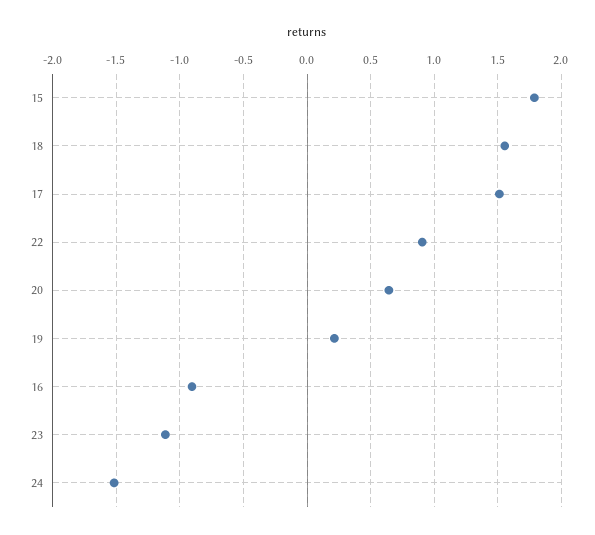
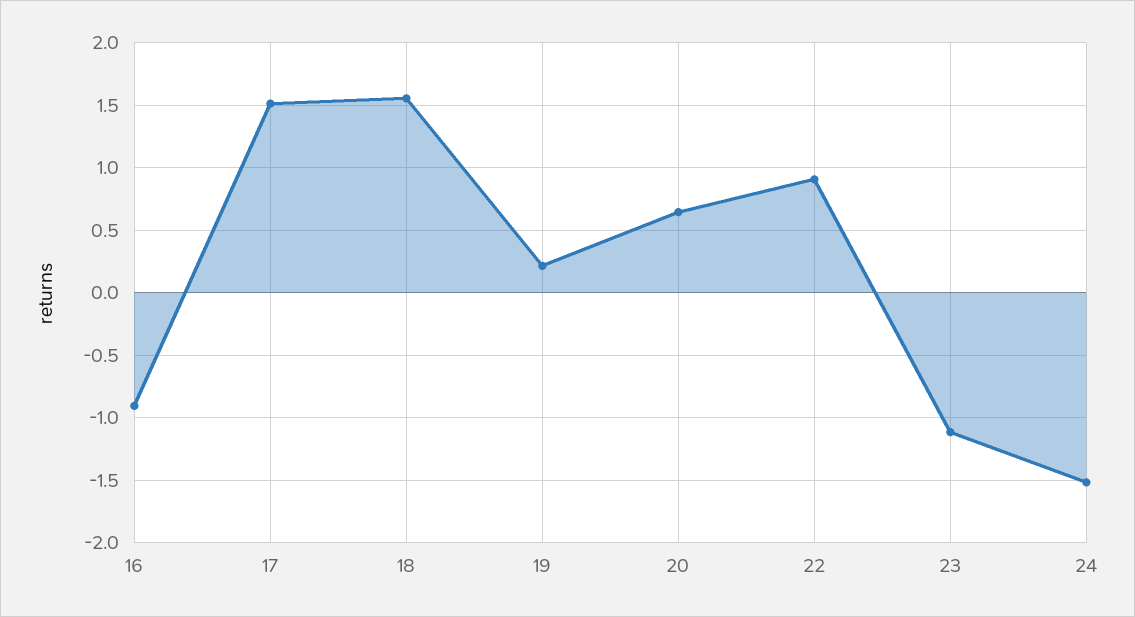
  {
-   "15": 1.8,
    "18": 1.55,
    "17": 1.5,
    "22": 0.9,
    "20": 0.65,
    "19": 0.2,
    "16": -0.9,
    "23": -1.1,
    "24": -1.5
  }

